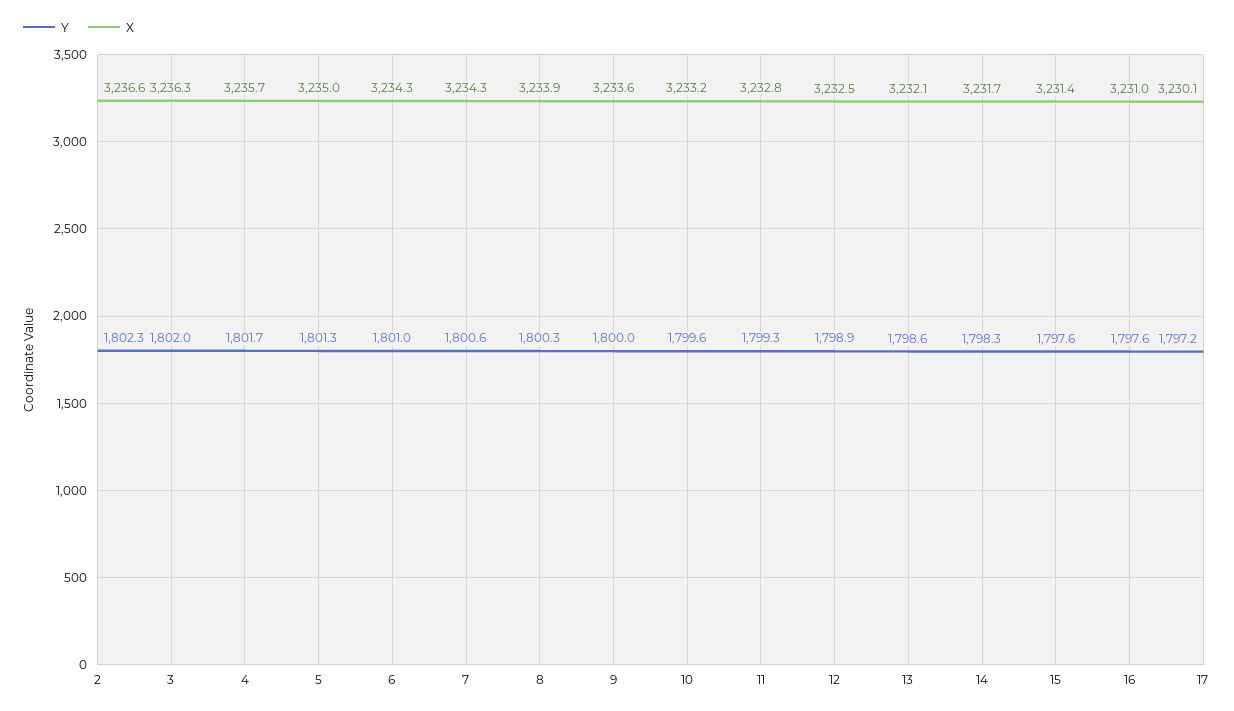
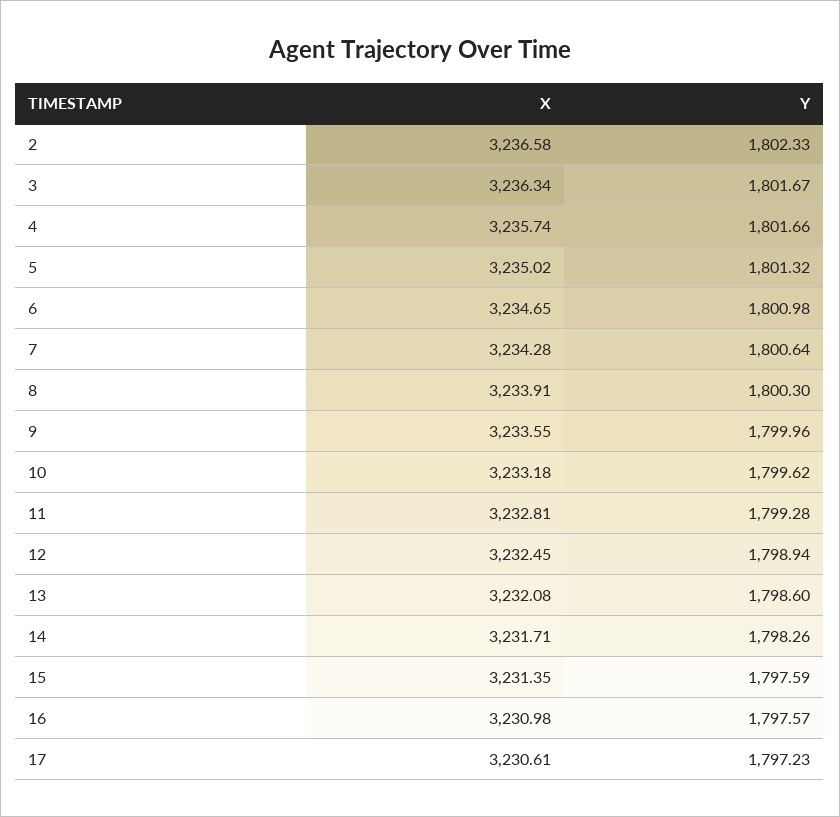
  {
    "Y": {
      "2": 1802.33,
-     "3": 1802,
+     "3": 1801.67,
      "4": 1801.66,
      "5": 1801.32,
      "6": 1800.98,
      "7": 1800.64,
      "8": 1800.3,
      "9": 1799.96,
      "10": 1799.62,
      "11": 1799.28,
      "12": 1798.94,
      "13": 1798.6,
      "14": 1798.26,
      "15": 1797.59,
      "16": 1797.57,
      "17": 1797.23
    },
    "X": {
      "2": 3236.58,
      "3": 3236.34,
      "4": 3235.74,
      "5": 3235.02,
-     "6": 3234.3,
+     "6": 3234.65,
      "7": 3234.28,
      "8": 3233.91,
      "9": 3233.55,
      "10": 3233.18,
      "11": 3232.81,
      "12": 3232.45,
      "13": 3232.08,
      "14": 3231.71,
      "15": 3231.35,
      "16": 3230.98,
-     "17": 3230.1
+     "17": 3230.61
    }
  }

